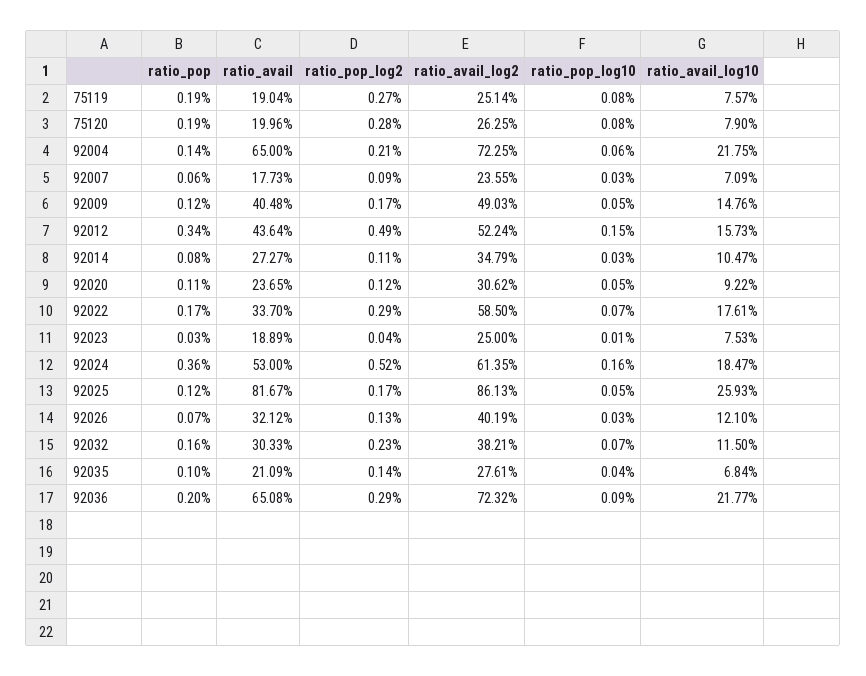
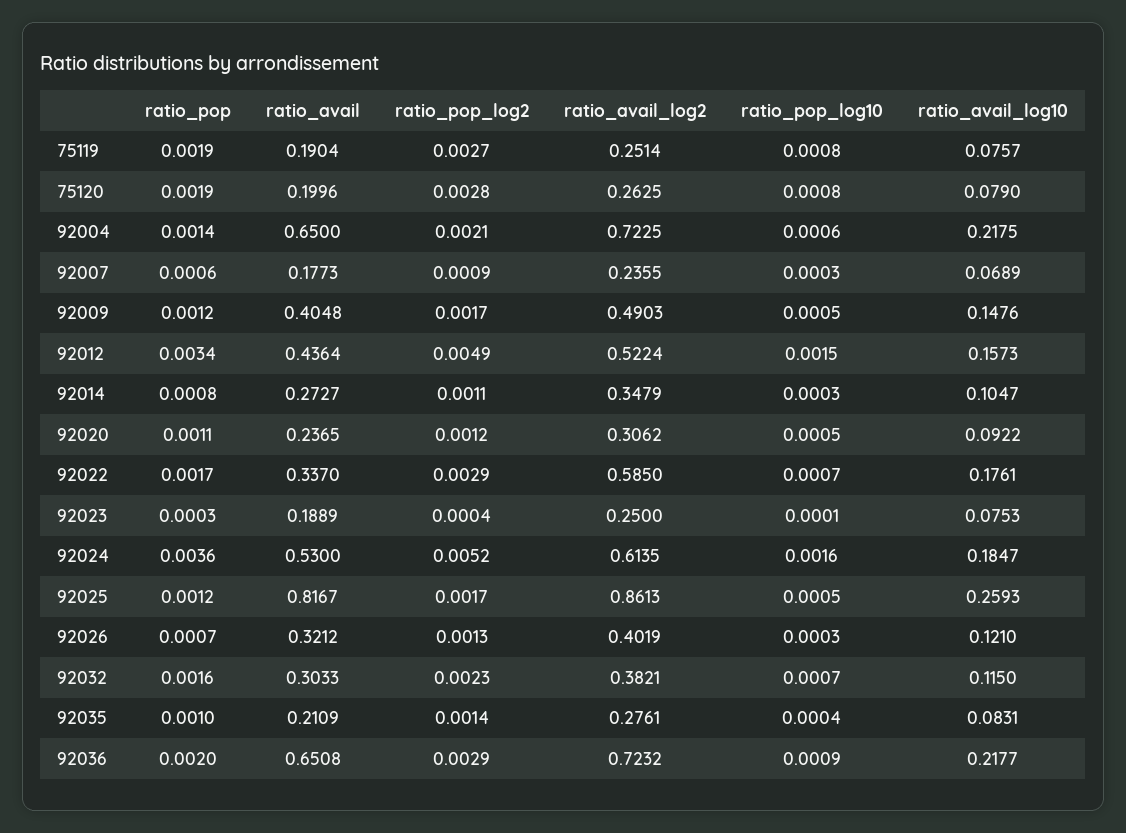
  {
    "ratio_pop": {
      "75119": 0.0019,
      "75120": 0.0019,
      "92004": 0.0014,
      "92007": 0.0006,
      "92009": 0.0012,
      "92012": 0.0034,
      "92014": 0.0008,
      "92020": 0.0011,
      "92022": 0.0017,
      "92023": 0.0003,
      "92024": 0.0036,
      "92025": 0.0012,
      "92026": 0.0007,
      "92032": 0.0016,
      "92035": 0.001,
      "92036": 0.002
    },
    "ratio_avail": {
      "75119": 0.1904,
      "75120": 0.1996,
      "92004": 0.65,
      "92007": 0.1773,
      "92009": 0.4048,
      "92012": 0.4364,
      "92014": 0.2727,
      "92020": 0.2365,
      "92022": 0.337,
      "92023": 0.1889,
      "92024": 0.53,
      "92025": 0.8167,
      "92026": 0.3212,
      "92032": 0.3033,
      "92035": 0.2109,
      "92036": 0.6508
    },
    "ratio_pop_log2": {
      "75119": 0.0027,
      "75120": 0.0028,
      "92004": 0.0021,
      "92007": 0.0009,
      "92009": 0.0017,
      "92012": 0.0049,
      "92014": 0.0011,
      "92020": 0.0012,
      "92022": 0.0029,
      "92023": 0.0004,
      "92024": 0.0052,
      "92025": 0.0017,
      "92026": 0.0013,
      "92032": 0.0023,
      "92035": 0.0014,
      "92036": 0.0029
    },
    "ratio_avail_log2": {
      "75119": 0.2514,
      "75120": 0.2625,
      "92004": 0.7225,
      "92007": 0.2355,
      "92009": 0.4903,
      "92012": 0.5224,
      "92014": 0.3479,
      "92020": 0.3062,
      "92022": 0.585,
      "92023": 0.25,
      "92024": 0.6135,
      "92025": 0.8613,
      "92026": 0.4019,
      "92032": 0.3821,
      "92035": 0.2761,
      "92036": 0.7232
    },
    "ratio_pop_log10": {
      "75119": 0.0008,
      "75120": 0.0008,
      "92004": 0.0006,
      "92007": 0.0003,
      "92009": 0.0005,
      "92012": 0.0015,
      "92014": 0.0003,
      "92020": 0.0005,
      "92022": 0.0007,
      "92023": 0.0001,
      "92024": 0.0016,
      "92025": 0.0005,
      "92026": 0.0003,
      "92032": 0.0007,
      "92035": 0.0004,
      "92036": 0.0009
    },
    "ratio_avail_log10": {
      "75119": 0.0757,
      "75120": 0.079,
      "92004": 0.2175,
-     "92007": 0.0709,
+     "92007": 0.0689,
      "92009": 0.1476,
      "92012": 0.1573,
      "92014": 0.1047,
      "92020": 0.0922,
      "92022": 0.1761,
      "92023": 0.0753,
      "92024": 0.1847,
      "92025": 0.2593,
      "92026": 0.121,
      "92032": 0.115,
-     "92035": 0.0684,
+     "92035": 0.0831,
      "92036": 0.2177
    }
  }

